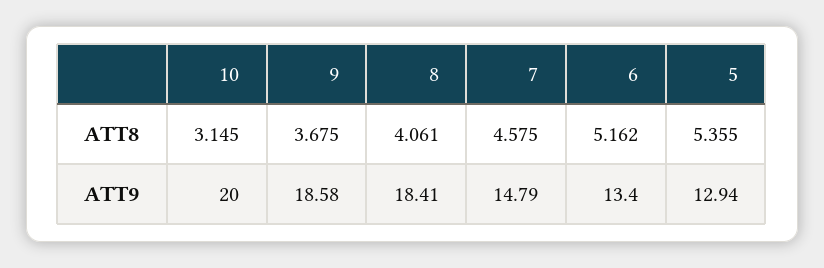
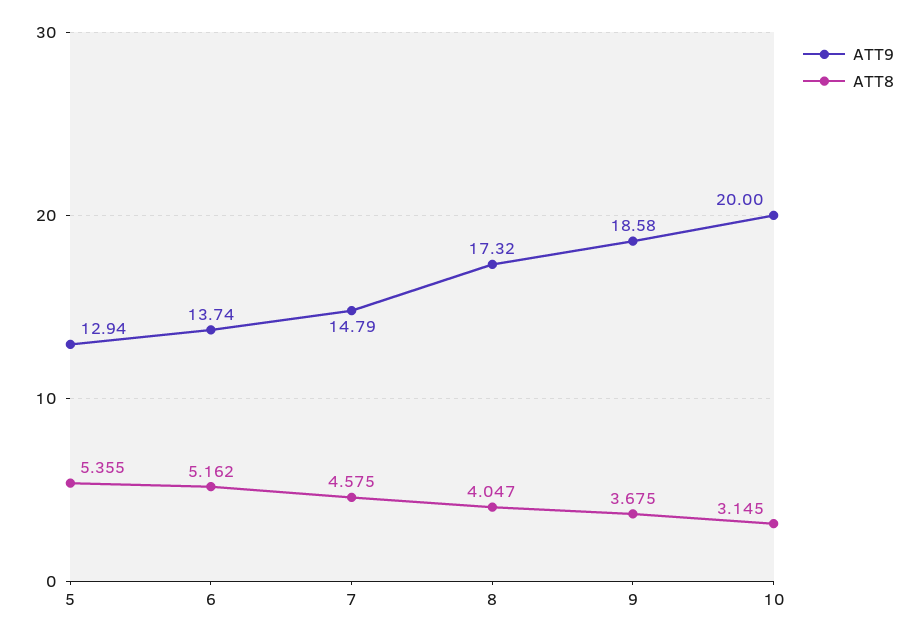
  {
    "ATT8": {
      "10": 3.145,
      "9": 3.675,
-     "8": 4.061,
+     "8": 4.047,
      "7": 4.575,
      "6": 5.162,
      "5": 5.355
    },
    "ATT9": {
      "10": 20,
      "9": 18.58,
-     "8": 18.41,
+     "8": 17.32,
      "7": 14.79,
-     "6": 13.4,
+     "6": 13.74,
      "5": 12.94
    }
  }

